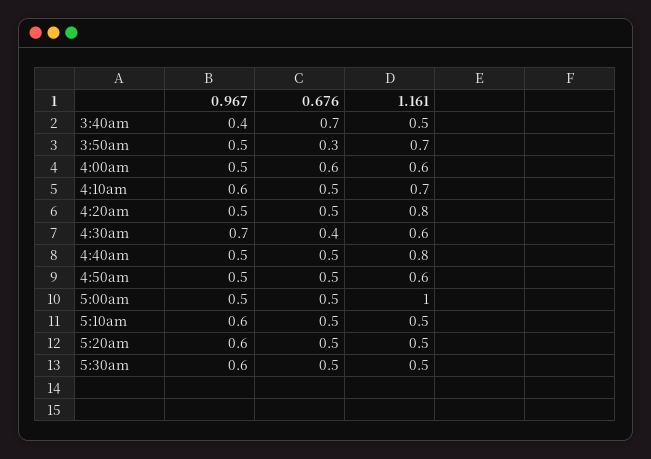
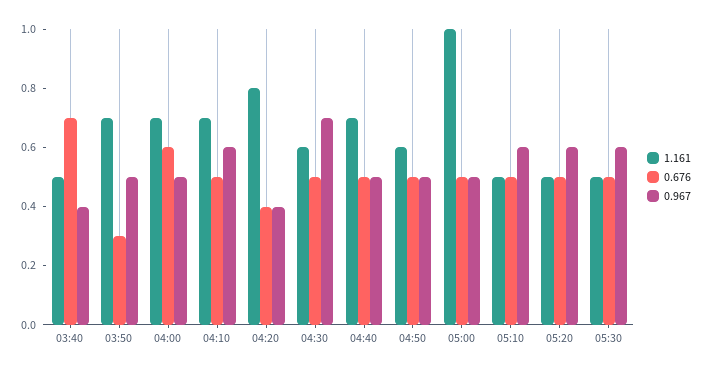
  {
    "0.967": {
      "3:40am": 0.4,
      "3:50am": 0.5,
      "4:00am": 0.5,
      "4:10am": 0.6,
-     "4:20am": 0.5,
+     "4:20am": 0.4,
      "4:30am": 0.7,
      "4:40am": 0.5,
      "4:50am": 0.5,
      "5:00am": 0.5,
      "5:10am": 0.6,
      "5:20am": 0.6,
      "5:30am": 0.6
    },
    "0.676": {
      "3:40am": 0.7,
      "3:50am": 0.3,
      "4:00am": 0.6,
      "4:10am": 0.5,
-     "4:20am": 0.5,
+     "4:20am": 0.4,
-     "4:30am": 0.4,
+     "4:30am": 0.5,
      "4:40am": 0.5,
      "4:50am": 0.5,
      "5:00am": 0.5,
      "5:10am": 0.5,
      "5:20am": 0.5,
      "5:30am": 0.5
    },
    "1.161": {
      "3:40am": 0.5,
      "3:50am": 0.7,
-     "4:00am": 0.6,
+     "4:00am": 0.7,
      "4:10am": 0.7,
      "4:20am": 0.8,
      "4:30am": 0.6,
-     "4:40am": 0.8,
+     "4:40am": 0.7,
      "4:50am": 0.6,
      "5:00am": 1,
      "5:10am": 0.5,
      "5:20am": 0.5,
      "5:30am": 0.5
    }
  }

